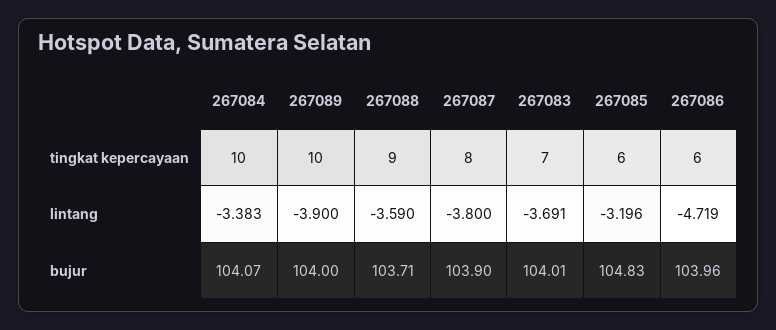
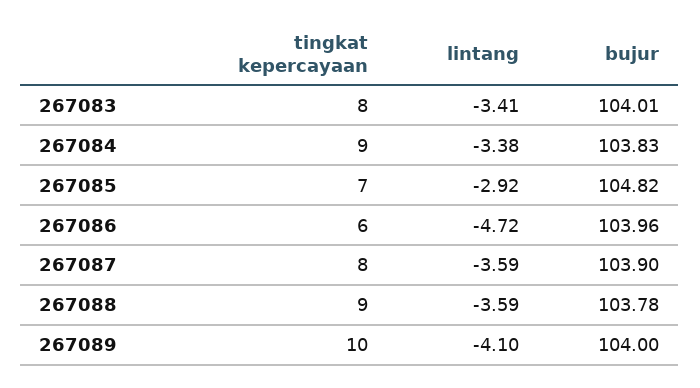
  {
    "267084": {
-     "tingkat kepercayaan": 10,
+     "tingkat kepercayaan": 9,
      "lintang": -3.383,
-     "bujur": 104.07
+     "bujur": 103.83
    },
    "267089": {
      "tingkat kepercayaan": 10,
-     "lintang": -3.9,
+     "lintang": -4.1,
      "bujur": 104
    },
    "267088": {
      "tingkat kepercayaan": 9,
      "lintang": -3.59,
-     "bujur": 103.71
+     "bujur": 103.78
    },
    "267087": {
      "tingkat kepercayaan": 8,
-     "lintang": -3.8,
+     "lintang": -3.59,
      "bujur": 103.9
    },
    "267083": {
-     "tingkat kepercayaan": 7,
+     "tingkat kepercayaan": 8,
-     "lintang": -3.691,
+     "lintang": -3.41,
      "bujur": 104.01
    },
    "267085": {
-     "tingkat kepercayaan": 6,
+     "tingkat kepercayaan": 7,
-     "lintang": -3.196,
+     "lintang": -2.92,
-     "bujur": 104.83
+     "bujur": 104.82
    },
    "267086": {
      "tingkat kepercayaan": 6,
      "lintang": -4.719,
      "bujur": 103.96
    }
  }

